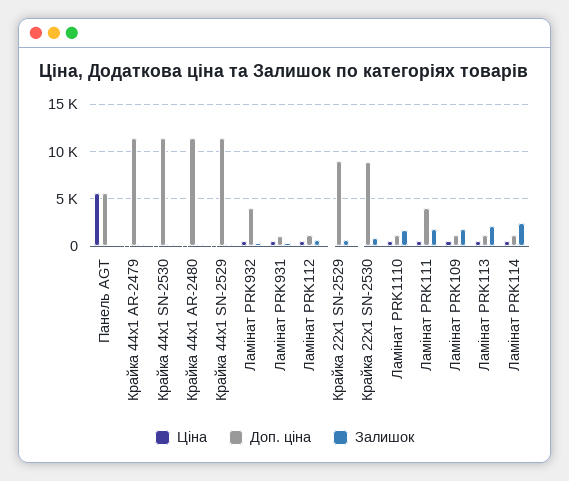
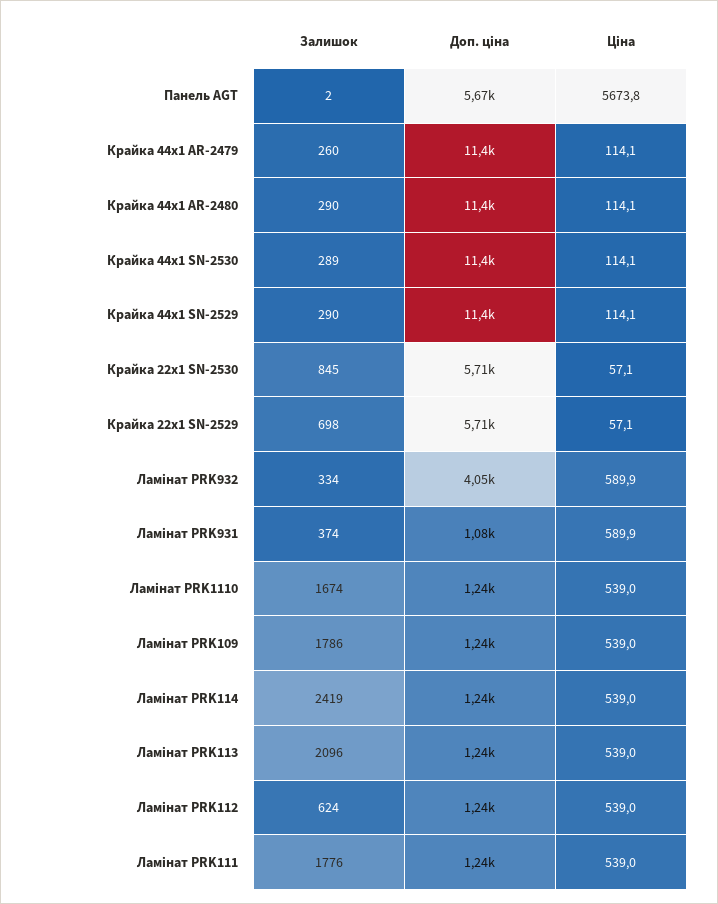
  {
    "Ціна": {
      "Панель AGT": 5673.8,
      "Крайка 44x1 AR-2479": 114.1,
      "Крайка 44x1 SN-2530": 114.1,
      "Крайка 44x1 AR-2480": 114.1,
      "Крайка 44x1 SN-2529": 114.1,
      "Ламінат PRK932": 589.9,
      "Ламінат PRK931": 589.9,
      "Ламінат PRK112": 539,
      "Крайка 22x1 SN-2529": 57.1,
      "Крайка 22x1 SN-2530": 57.1,
      "Ламінат PRK1110": 539,
      "Ламінат PRK111": 539,
      "Ламінат PRK109": 539,
      "Ламінат PRK113": 539,
      "Ламінат PRK114": 539
    },
    "Доп. ціна": {
      "Панель AGT": 5670,
      "Крайка 44x1 AR-2479": 11400,
      "Крайка 44x1 SN-2530": 11400,
      "Крайка 44x1 AR-2480": 11400,
      "Крайка 44x1 SN-2529": 11400,
      "Ламінат PRK932": 4050,
      "Ламінат PRK931": 1080,
      "Ламінат PRK112": 1240,
-     "Крайка 22x1 SN-2529": 9000,
+     "Крайка 22x1 SN-2529": 5710,
-     "Крайка 22x1 SN-2530": 9000,
+     "Крайка 22x1 SN-2530": 5710,
      "Ламінат PRK1110": 1240,
-     "Ламінат PRK111": 4000,
+     "Ламінат PRK111": 1240,
      "Ламінат PRK109": 1240,
      "Ламінат PRK113": 1240,
      "Ламінат PRK114": 1240
    },
    "Залишок": {
      "Панель AGT": 2,
      "Крайка 44x1 AR-2479": 260,
      "Крайка 44x1 SN-2530": 289,
      "Крайка 44x1 AR-2480": 290,
      "Крайка 44x1 SN-2529": 290,
      "Ламінат PRK932": 334,
      "Ламінат PRK931": 374,
      "Ламінат PRK112": 624,
      "Крайка 22x1 SN-2529": 698,
      "Крайка 22x1 SN-2530": 845,
      "Ламінат PRK1110": 1674,
      "Ламінат PRK111": 1776,
      "Ламінат PRK109": 1786,
      "Ламінат PRK113": 2096,
      "Ламінат PRK114": 2419
    }
  }

